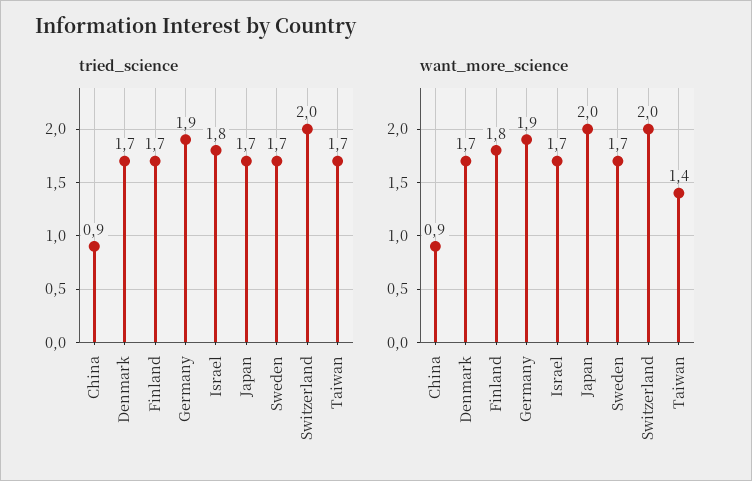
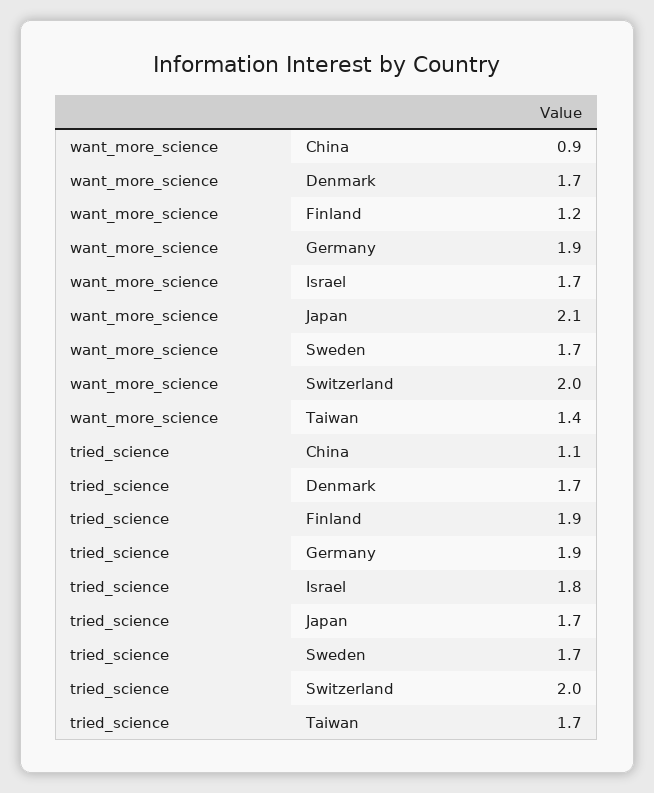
  {
    "tried_science": {
-     "China": 0.9,
+     "China": 1.1,
      "Denmark": 1.7,
-     "Finland": 1.7,
+     "Finland": 1.9,
      "Germany": 1.9,
      "Israel": 1.8,
      "Japan": 1.7,
      "Sweden": 1.7,
      "Switzerland": 2,
      "Taiwan": 1.7
    },
    "want_more_science": {
      "China": 0.9,
      "Denmark": 1.7,
-     "Finland": 1.8,
+     "Finland": 1.2,
      "Germany": 1.9,
      "Israel": 1.7,
-     "Japan": 2,
+     "Japan": 2.1,
      "Sweden": 1.7,
      "Switzerland": 2,
      "Taiwan": 1.4
    }
  }

